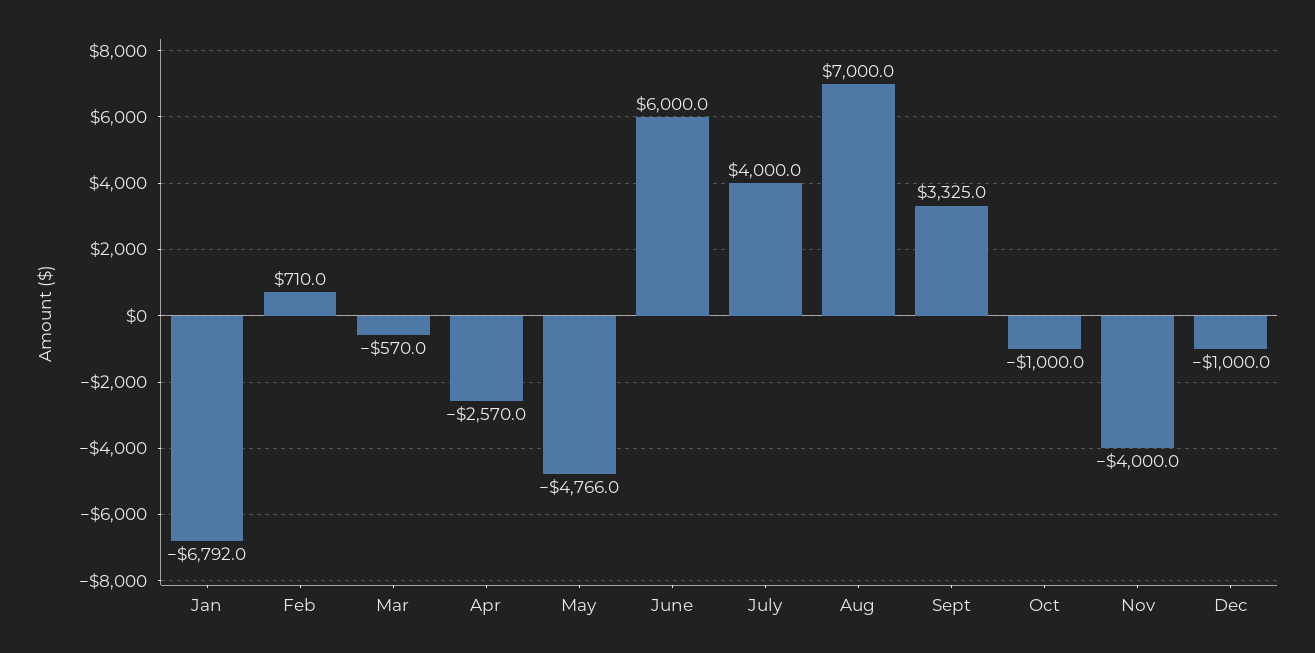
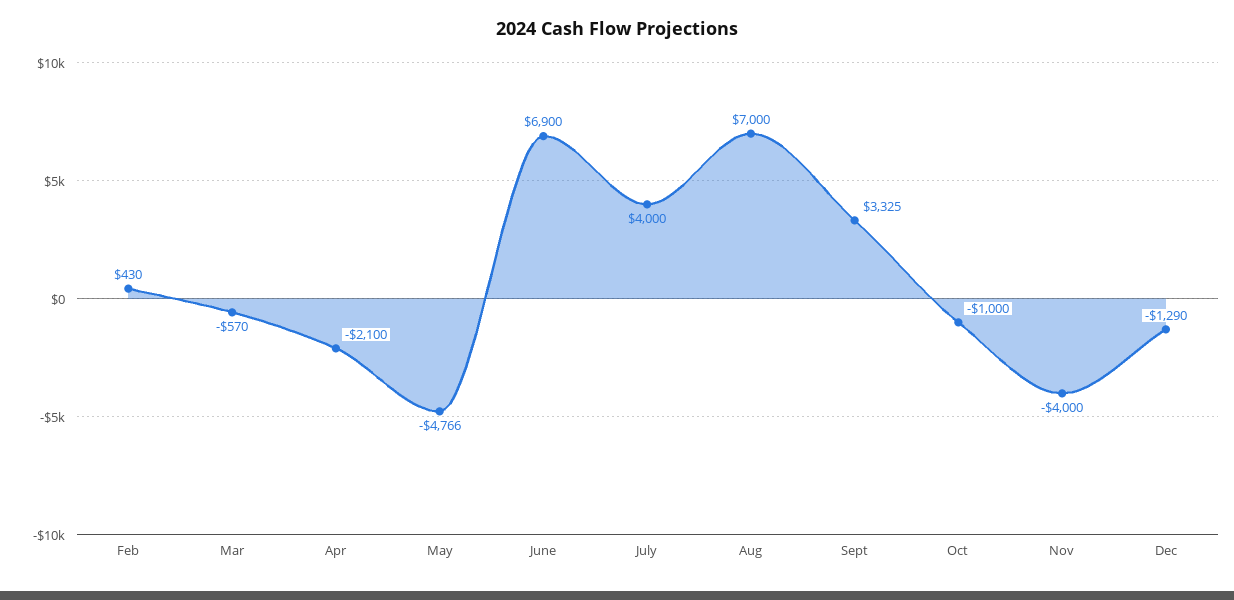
  {
-   "Jan": -6792,
-   "Feb": 710,
+   "Feb": 430,
    "Mar": -570,
-   "Apr": -2570,
+   "Apr": -2100,
    "May": -4766,
-   "June": 6000,
+   "June": 6900,
    "July": 4000,
    "Aug": 7000,
    "Sept": 3325,
    "Oct": -1000,
    "Nov": -4000,
-   "Dec": -1000
+   "Dec": -1290
  }

